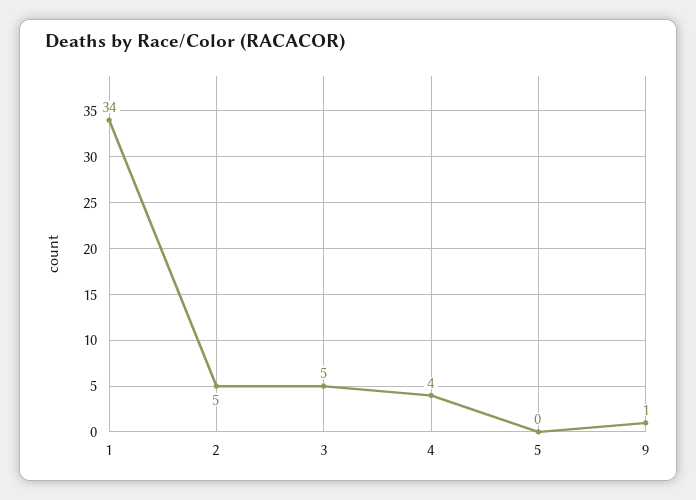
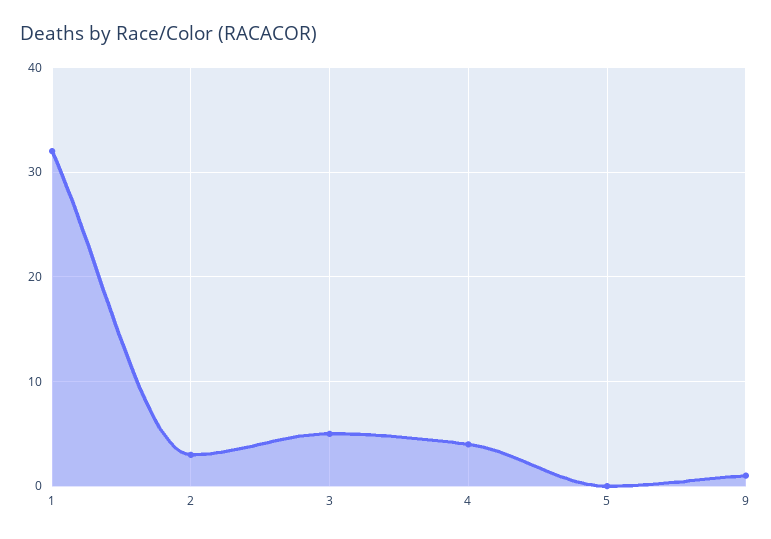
  {
-   "1": 34,
+   "1": 32,
-   "2": 5,
+   "2": 3,
    "3": 5,
    "4": 4,
    "5": 0,
    "9": 1
  }

